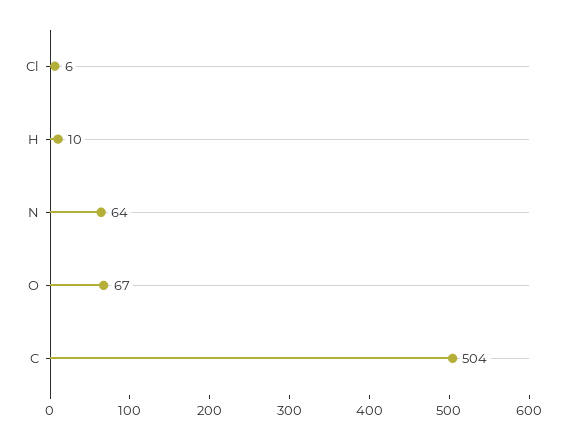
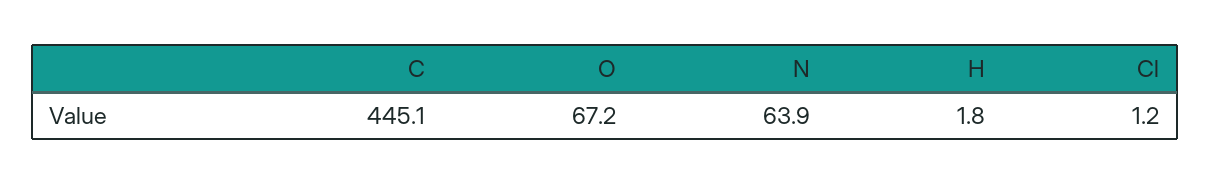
  {
-   "Cl": 6,
+   "Cl": 1.2,
-   "H": 10,
+   "H": 1.8,
    "N": 63.9,
    "O": 67.2,
-   "C": 504
+   "C": 445.1
  }

